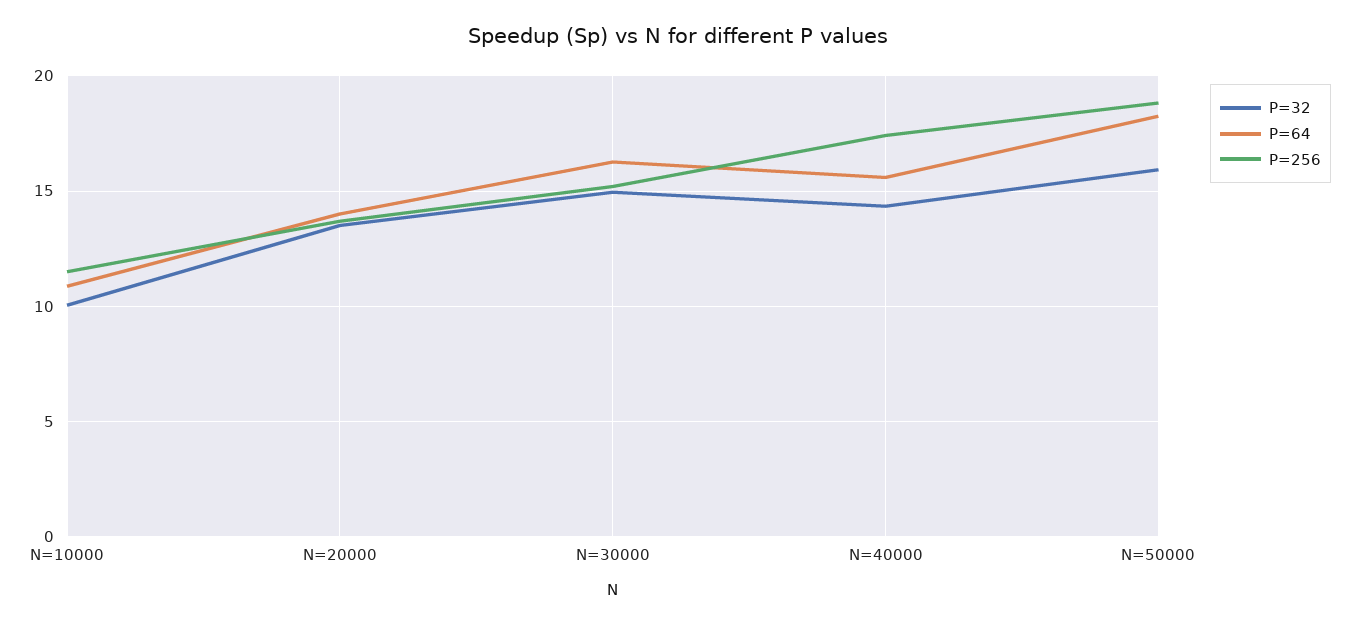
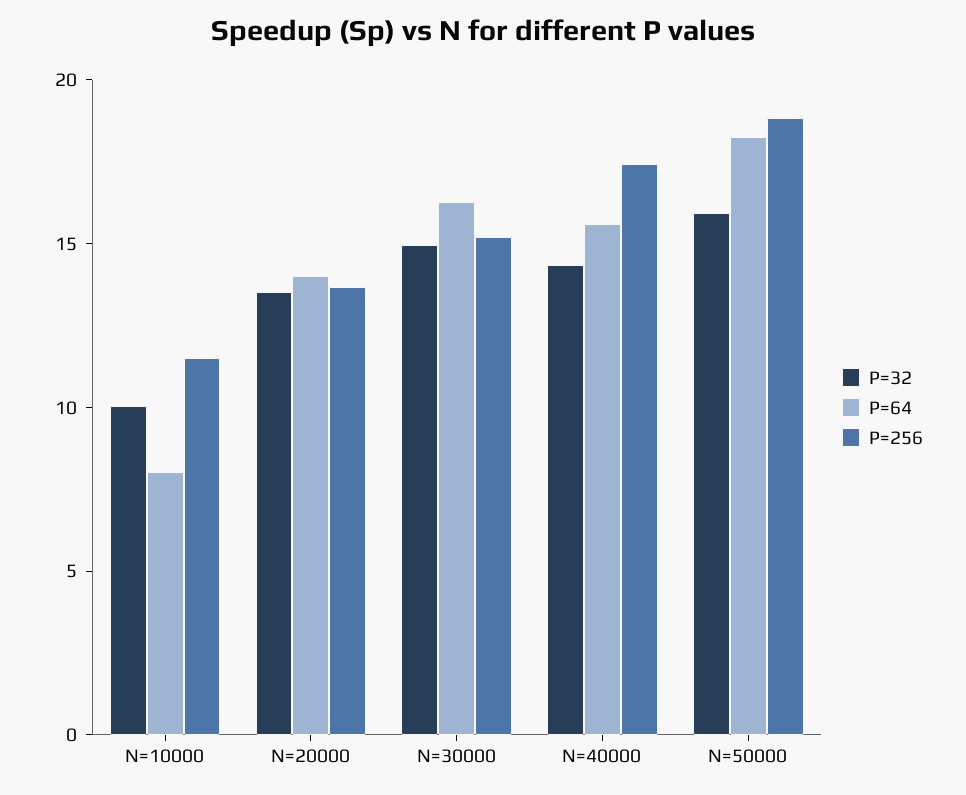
  {
    "P=32": {
      "N=10000": 10,
      "N=20000": 13.5,
      "N=30000": 15,
      "N=40000": 14.5,
      "N=50000": 16
    },
    "P=64": {
-     "N=10000": 11,
+     "N=10000": 8,
      "N=20000": 14,
      "N=30000": 16.5,
      "N=40000": 15.5,
      "N=50000": 18.5
    },
    "P=256": {
      "N=10000": 11.5,
      "N=20000": 13.5,
      "N=30000": 15,
      "N=40000": 17.5,
      "N=50000": 19
    }
  }

